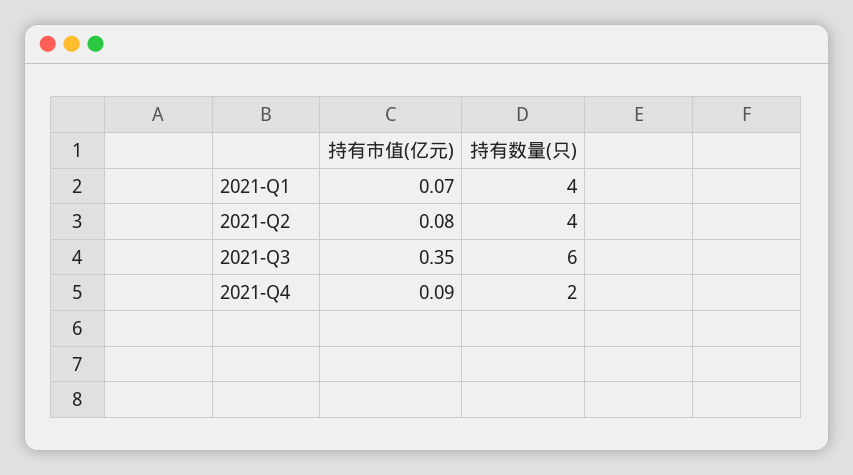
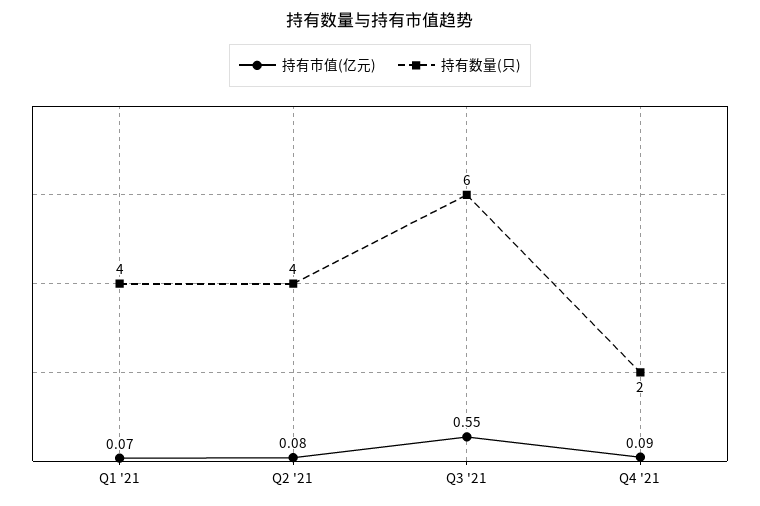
  {
    "持有市值(亿元)": {
      "2021-Q1": 0.07,
      "2021-Q2": 0.08,
-     "2021-Q3": 0.35,
+     "2021-Q3": 0.55,
      "2021-Q4": 0.09
    },
    "持有数量(只)": {
      "2021-Q1": 4,
      "2021-Q2": 4,
      "2021-Q3": 6,
      "2021-Q4": 2
    }
  }

